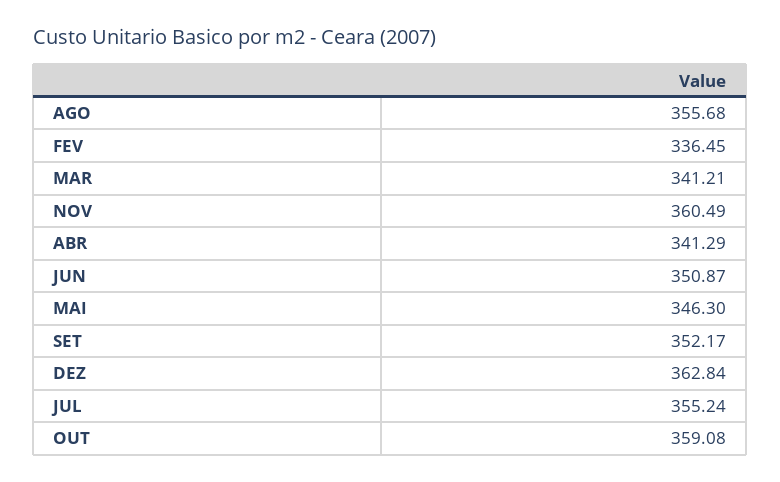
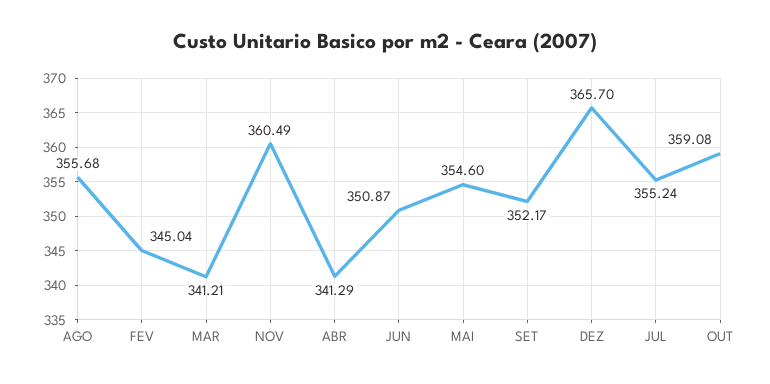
  {
    "AGO": 355.68,
-   "FEV": 336.45,
+   "FEV": 345.04,
    "MAR": 341.21,
    "NOV": 360.49,
    "ABR": 341.29,
    "JUN": 350.87,
-   "MAI": 346.3,
+   "MAI": 354.6,
    "SET": 352.17,
-   "DEZ": 362.84,
+   "DEZ": 365.7,
    "JUL": 355.24,
    "OUT": 359.08
  }

